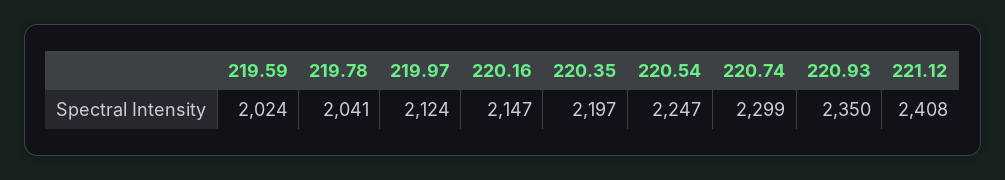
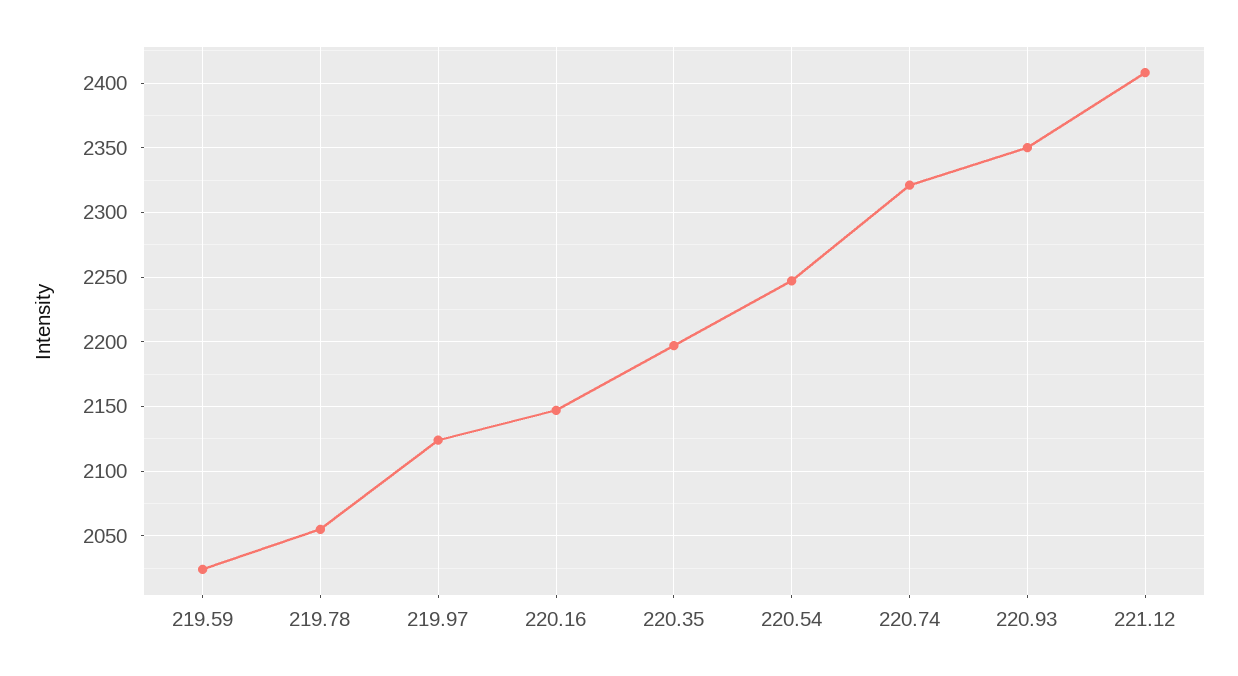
  {
    "219.59": 2024,
-   "219.78": 2041,
+   "219.78": 2055,
    "219.97": 2124,
    "220.16": 2147,
    "220.35": 2197,
    "220.54": 2247,
-   "220.74": 2299,
+   "220.74": 2320,
    "220.93": 2350,
    "221.12": 2408
  }

